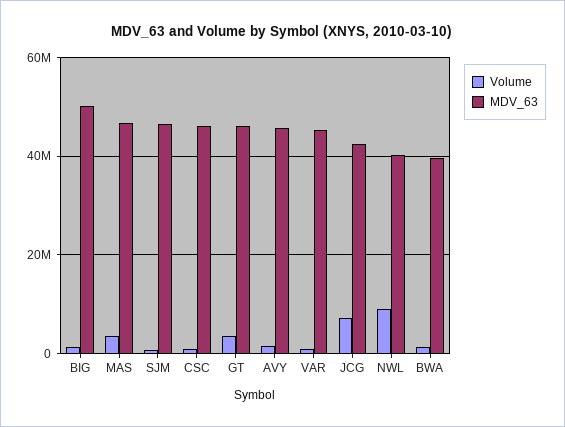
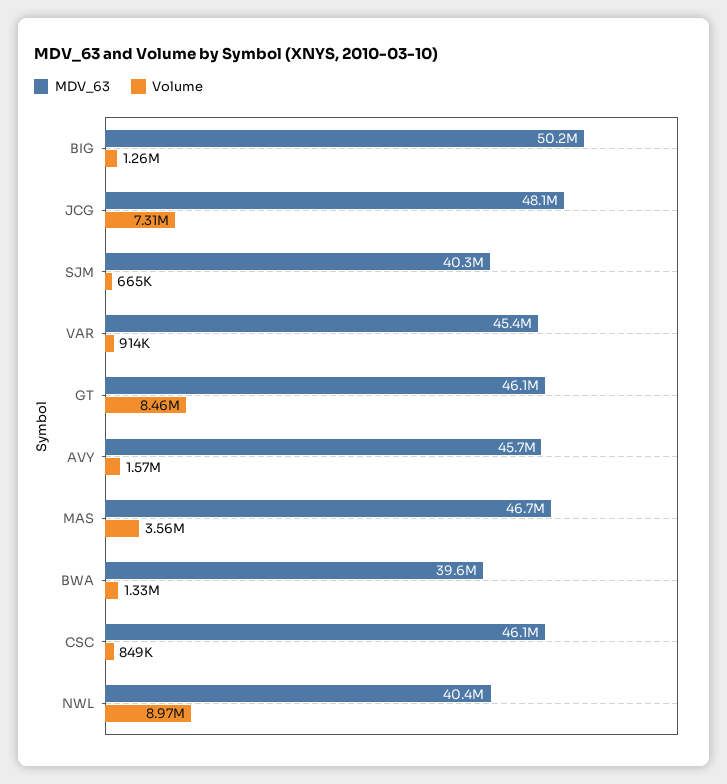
  {
    "Volume": {
      "BIG": 1260000,
      "MAS": 3560000,
      "SJM": 665000,
      "CSC": 849000,
-     "GT": 4000000,
+     "GT": 8460000,
      "AVY": 1570000,
      "VAR": 914000,
      "JCG": 7310000,
      "NWL": 8970000,
      "BWA": 1330000
    },
    "MDV_63": {
      "BIG": 50200000,
      "MAS": 46700000,
-     "SJM": 46000000,
+     "SJM": 40300000,
      "CSC": 46100000,
      "GT": 46100000,
      "AVY": 45700000,
      "VAR": 45400000,
-     "JCG": 42000000,
+     "JCG": 48100000,
      "NWL": 40400000,
      "BWA": 39600000
    }
  }

